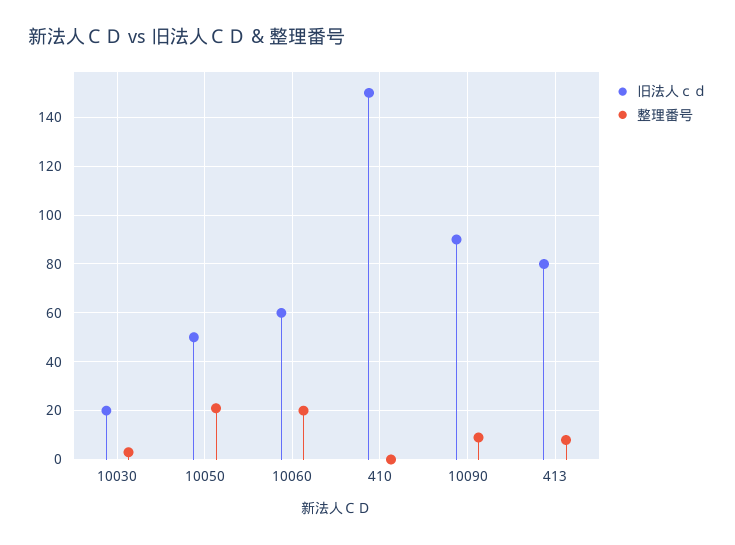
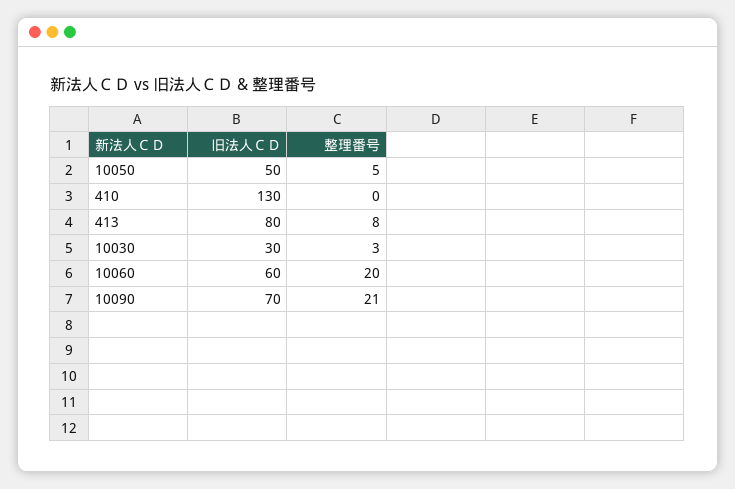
  {
    "旧法人ｃｄ": {
-     "10030": 20,
+     "10030": 30,
      "10050": 50,
      "10060": 60,
-     "410": 150,
+     "410": 130,
-     "10090": 90,
+     "10090": 70,
      "413": 80
    },
    "整理番号": {
      "10030": 3,
-     "10050": 20,
+     "10050": 5,
      "10060": 20,
      "410": 0,
-     "10090": 10,
+     "10090": 21,
      "413": 8
    }
  }

